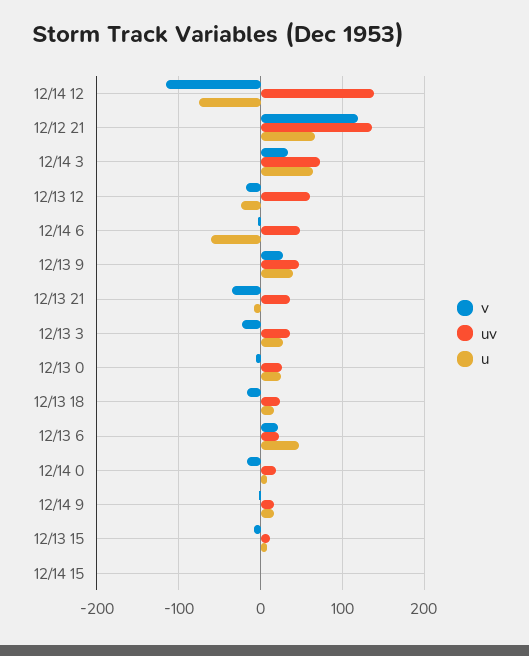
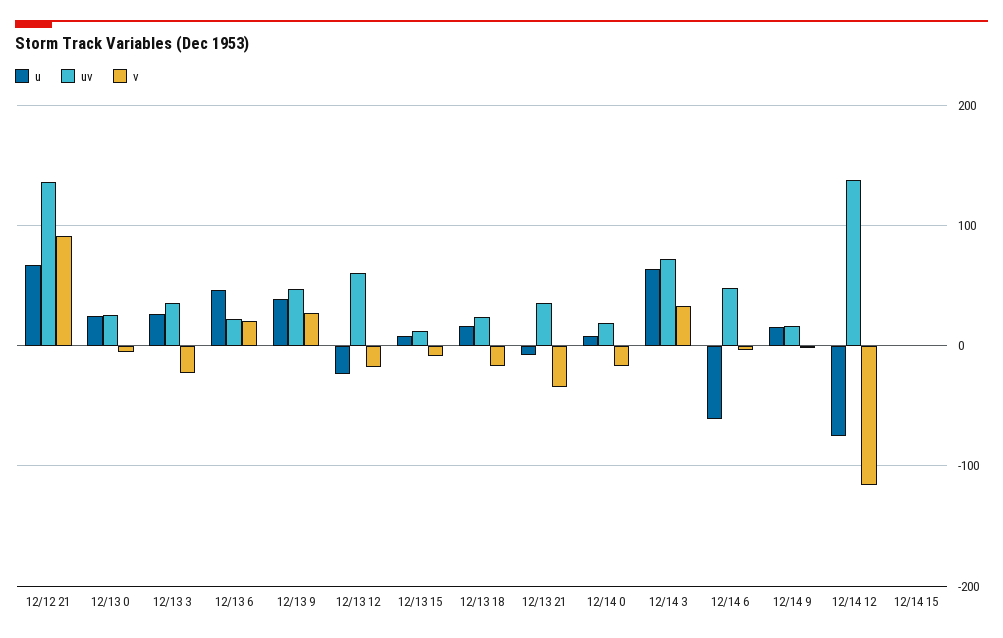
  {
    "v": {
      "12/14 12": -120,
-     "12/12 21": 120,
+     "12/12 21": 90,
      "12/14 3": 30,
      "12/13 12": -20,
      "12/14 6": 0,
      "12/13 9": 30,
      "12/13 21": -30,
      "12/13 3": -20,
      "12/13 0": -10,
      "12/13 18": -20,
      "12/13 6": 20,
      "12/14 0": -20,
      "12/14 9": 0,
      "12/13 15": -10,
      "12/14 15": 0
    },
    "uv": {
      "12/14 12": 140,
      "12/12 21": 140,
      "12/14 3": 70,
      "12/13 12": 60,
      "12/14 6": 50,
      "12/13 9": 50,
      "12/13 21": 40,
      "12/13 3": 40,
      "12/13 0": 30,
      "12/13 18": 20,
      "12/13 6": 20,
      "12/14 0": 20,
      "12/14 9": 20,
      "12/13 15": 10,
      "12/14 15": 0
    },
    "u": {
      "12/14 12": -70,
      "12/12 21": 70,
      "12/14 3": 60,
      "12/13 12": -20,
      "12/14 6": -60,
      "12/13 9": 40,
      "12/13 21": -10,
      "12/13 3": 30,
      "12/13 0": 20,
      "12/13 18": 20,
      "12/13 6": 50,
      "12/14 0": 10,
      "12/14 9": 20,
      "12/13 15": 10,
      "12/14 15": 0
    }
  }

